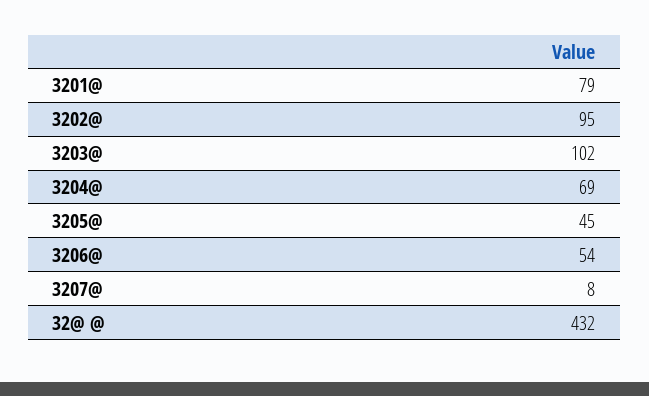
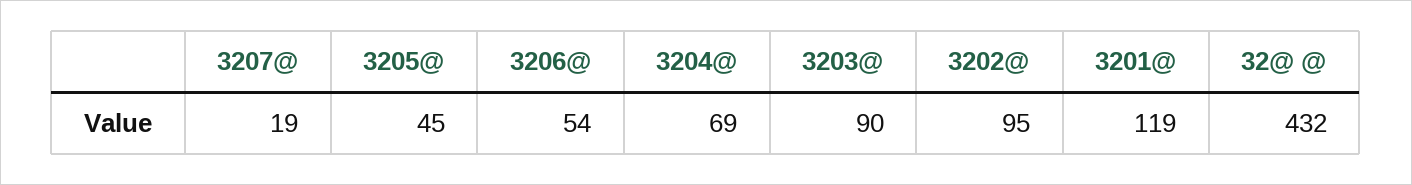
  {
-   "3201@": 79,
+   "3201@": 119,
    "3202@": 95,
-   "3203@": 102,
+   "3203@": 90,
    "3204@": 69,
    "3205@": 45,
    "3206@": 54,
-   "3207@": 8,
+   "3207@": 19,
    "32@ @": 432
  }

